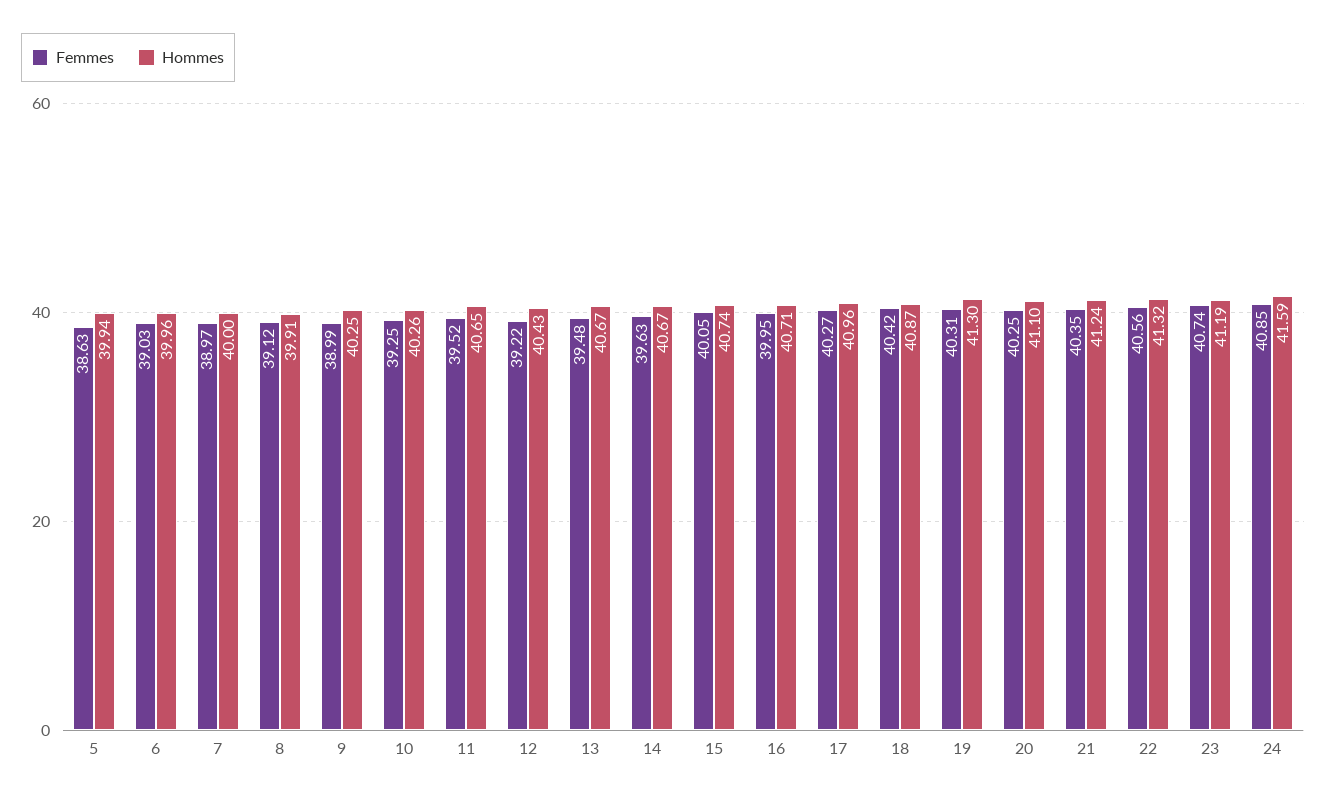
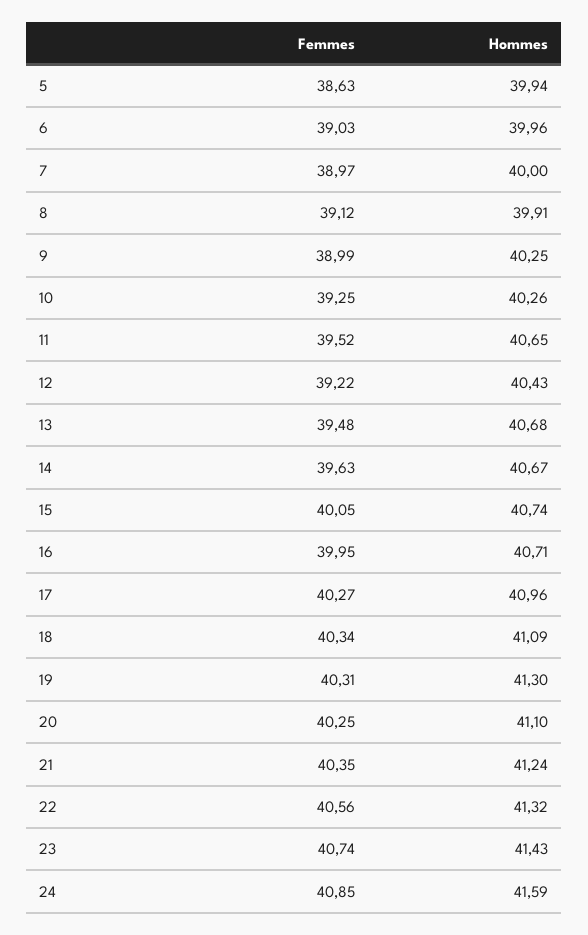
  {
    "Femmes": {
      "5": 38.63,
      "6": 39.03,
      "7": 38.97,
      "8": 39.12,
      "9": 38.99,
      "10": 39.25,
      "11": 39.52,
      "12": 39.22,
      "13": 39.48,
      "14": 39.63,
      "15": 40.05,
      "16": 39.95,
      "17": 40.27,
-     "18": 40.42,
+     "18": 40.34,
      "19": 40.31,
      "20": 40.25,
      "21": 40.35,
      "22": 40.56,
      "23": 40.74,
      "24": 40.85
    },
    "Hommes": {
      "5": 39.94,
      "6": 39.96,
      "7": 40,
      "8": 39.91,
      "9": 40.25,
      "10": 40.26,
      "11": 40.65,
      "12": 40.43,
-     "13": 40.67,
+     "13": 40.68,
      "14": 40.67,
      "15": 40.74,
      "16": 40.71,
      "17": 40.96,
-     "18": 40.87,
+     "18": 41.09,
      "19": 41.3,
      "20": 41.1,
      "21": 41.24,
      "22": 41.32,
-     "23": 41.19,
+     "23": 41.43,
      "24": 41.59
    }
  }

